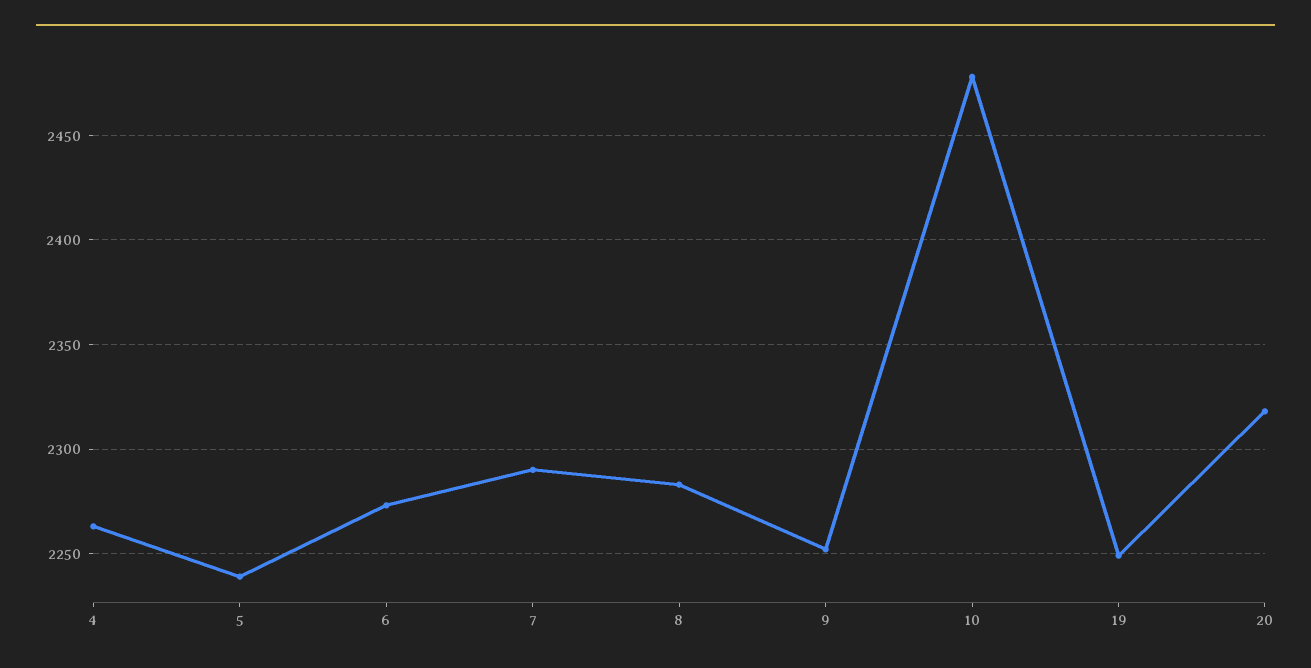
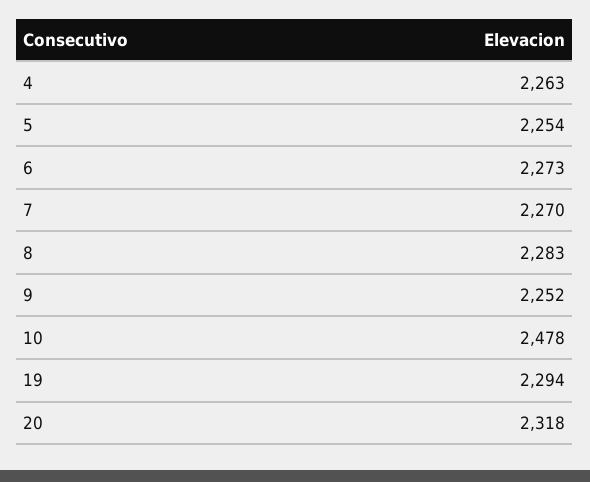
  {
    "4": 2263,
-   "5": 2240,
+   "5": 2254,
    "6": 2273,
-   "7": 2290,
+   "7": 2270,
    "8": 2283,
    "9": 2252,
    "10": 2478,
-   "19": 2250,
+   "19": 2294,
    "20": 2318
  }

